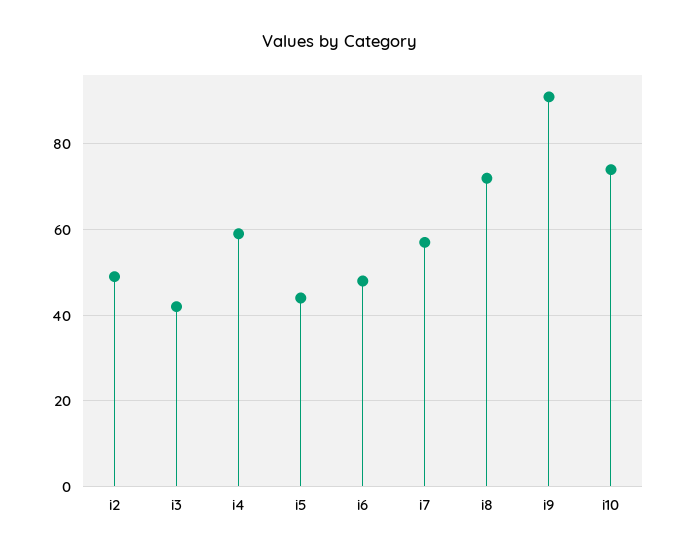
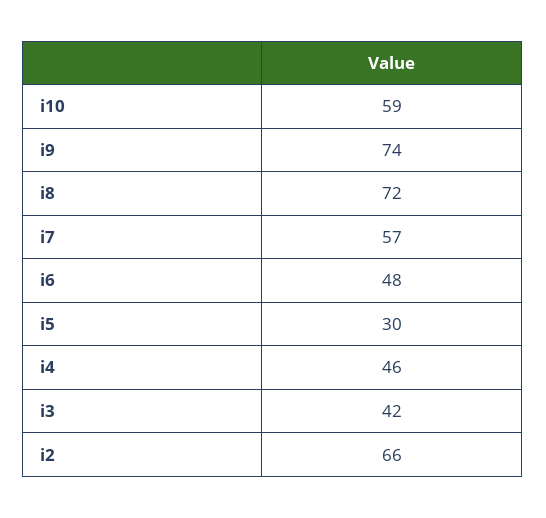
  {
-   "i2": 50,
+   "i2": 66,
    "i3": 42,
-   "i4": 60,
+   "i4": 46,
-   "i5": 45,
+   "i5": 30,
    "i6": 48,
    "i7": 57,
    "i8": 72,
-   "i9": 90,
+   "i9": 74,
-   "i10": 75
+   "i10": 59
  }

